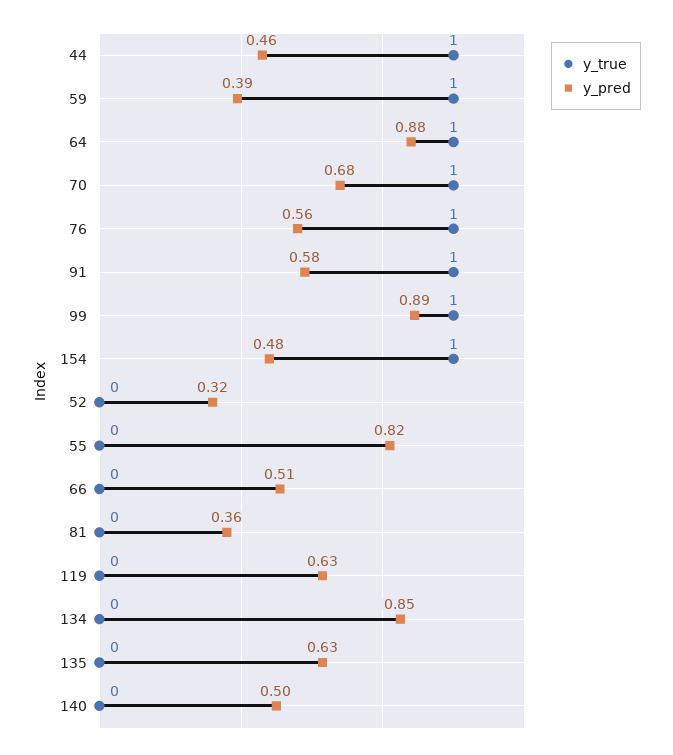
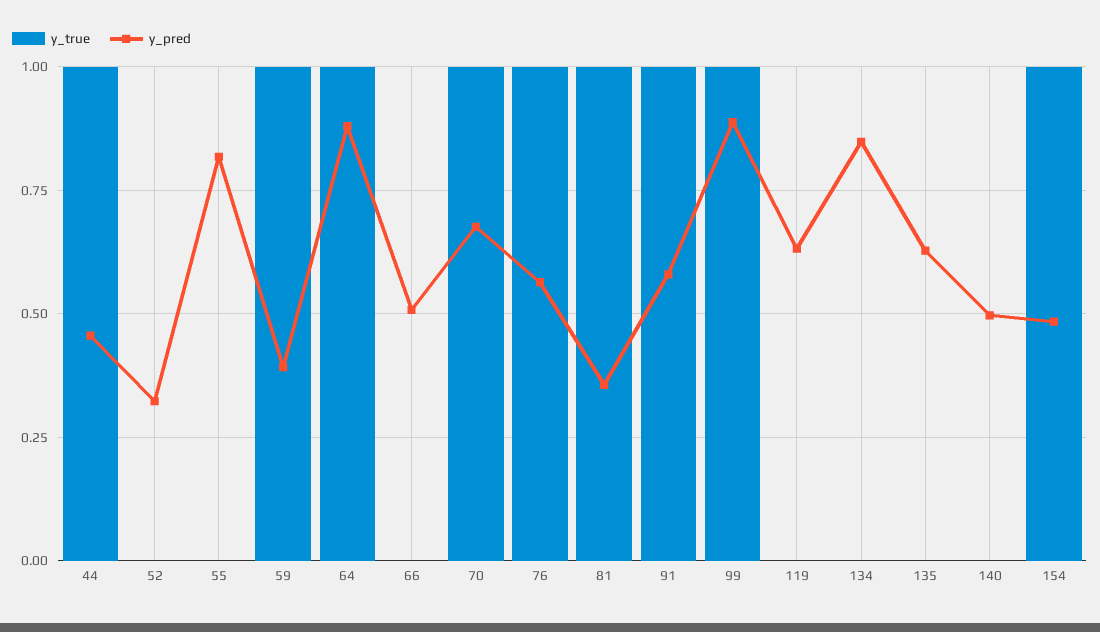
  {
    "y_true": {
      "44": 1,
      "59": 1,
      "64": 1,
      "70": 1,
      "76": 1,
      "91": 1,
      "99": 1,
      "154": 1,
      "52": 0,
      "55": 0,
      "66": 0,
-     "81": 0,
+     "81": 1,
      "119": 0,
      "134": 0,
      "135": 0,
      "140": 0
    },
    "y_pred": {
      "44": 0.46,
      "59": 0.39,
      "64": 0.88,
      "70": 0.68,
      "76": 0.56,
      "91": 0.58,
      "99": 0.89,
      "154": 0.48,
      "52": 0.32,
      "55": 0.82,
      "66": 0.51,
      "81": 0.36,
      "119": 0.63,
      "134": 0.85,
      "135": 0.63,
      "140": 0.5
    }
  }

